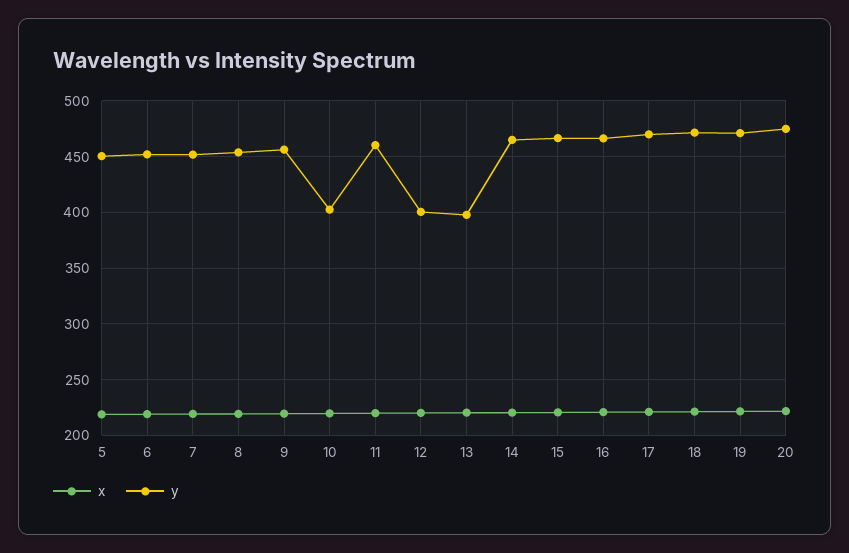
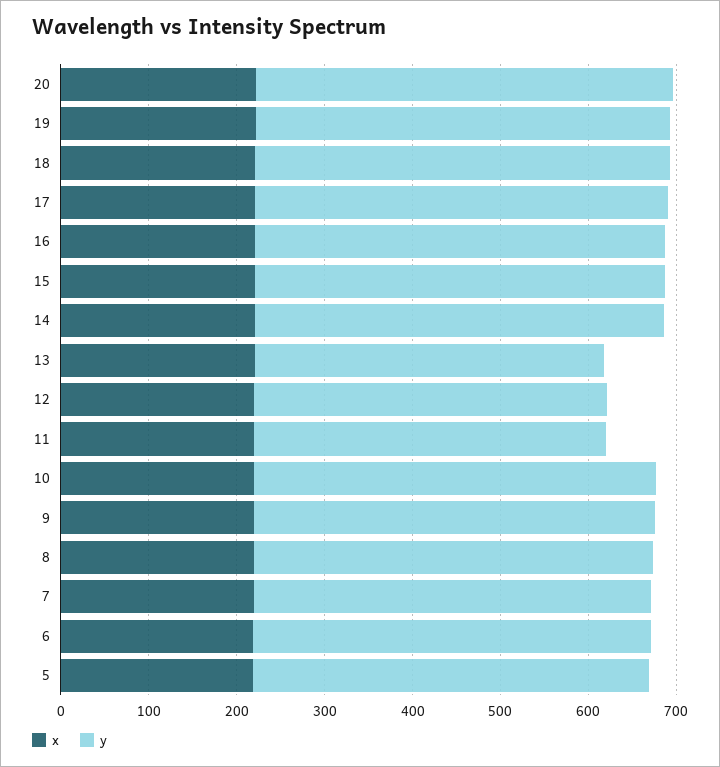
  {
    "x": {
      "5": 220,
      "6": 220,
      "7": 220,
      "8": 220,
      "9": 220,
      "10": 220,
      "11": 220,
      "12": 220,
      "13": 220,
      "14": 220,
      "15": 220,
      "16": 220,
      "17": 220,
      "18": 220,
      "19": 220,
      "20": 220
    },
    "y": {
      "5": 450,
      "6": 450,
      "7": 450,
      "8": 450,
      "9": 460,
-     "10": 400,
+     "10": 460,
-     "11": 460,
+     "11": 400,
      "12": 400,
      "13": 400,
      "14": 470,
      "15": 470,
      "16": 470,
      "17": 470,
      "18": 470,
      "19": 470,
      "20": 480
    }
  }

